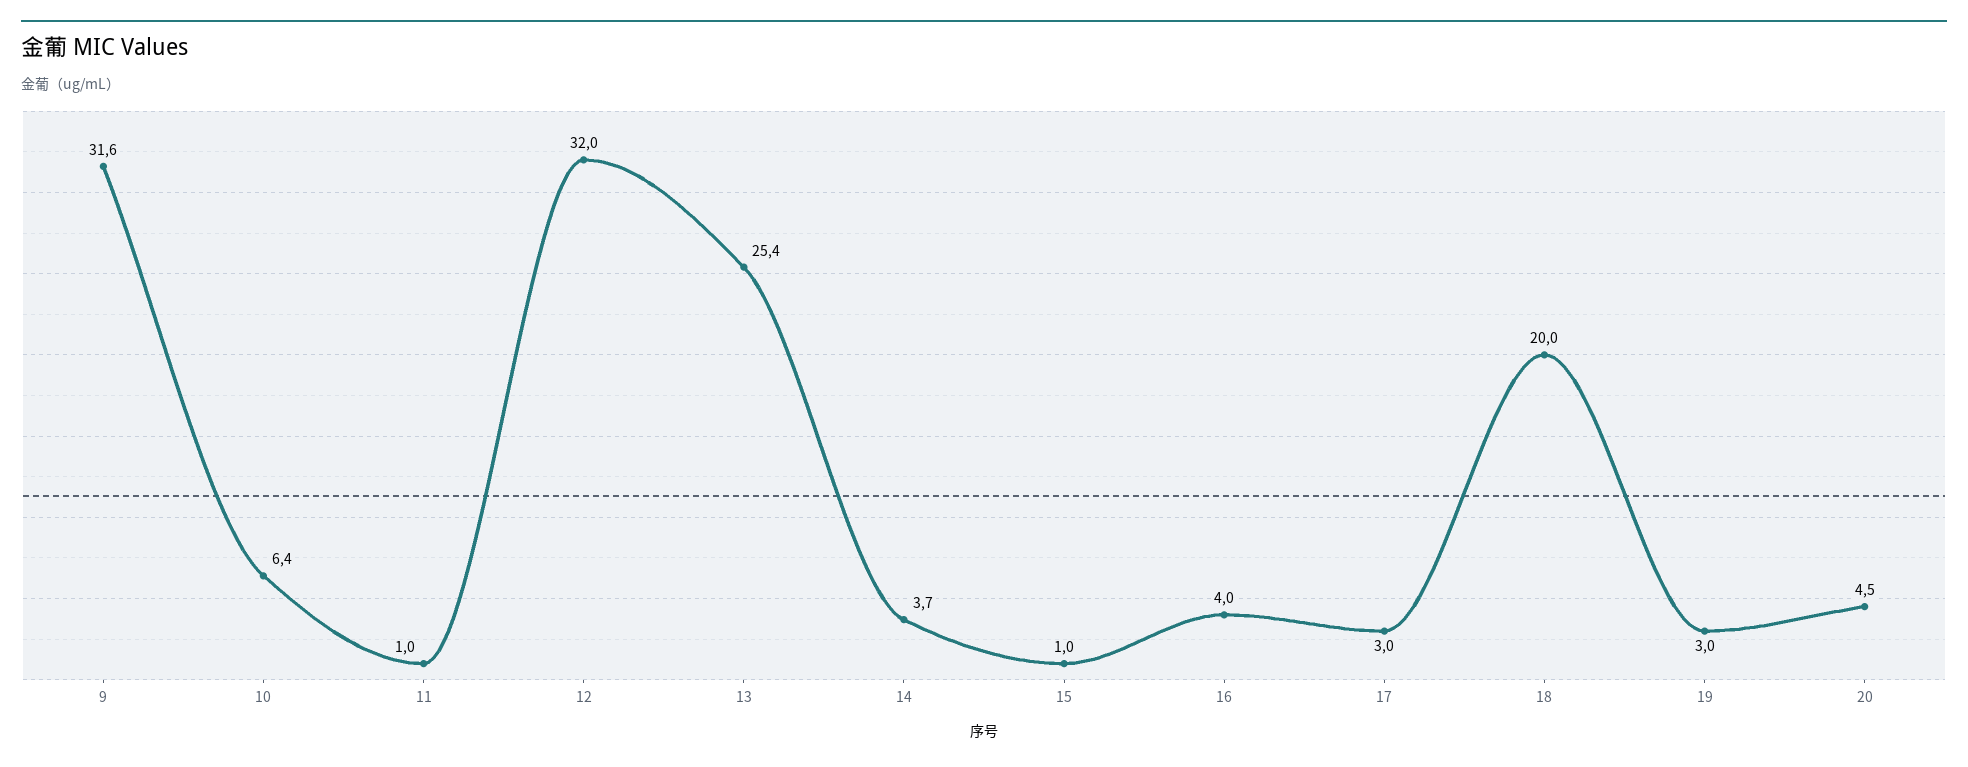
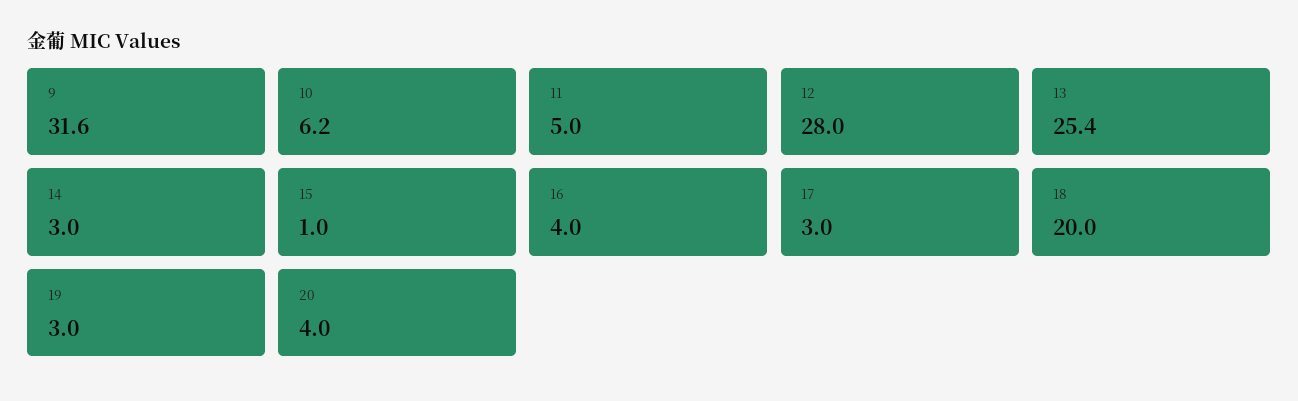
  {
    "9": 31.6,
-   "10": 6.4,
+   "10": 6.2,
-   "11": 1,
+   "11": 5,
-   "12": 32,
+   "12": 28,
    "13": 25.4,
-   "14": 3.7,
+   "14": 3,
    "15": 1,
    "16": 4,
    "17": 3,
    "18": 20,
    "19": 3,
-   "20": 4.5
+   "20": 4
  }

